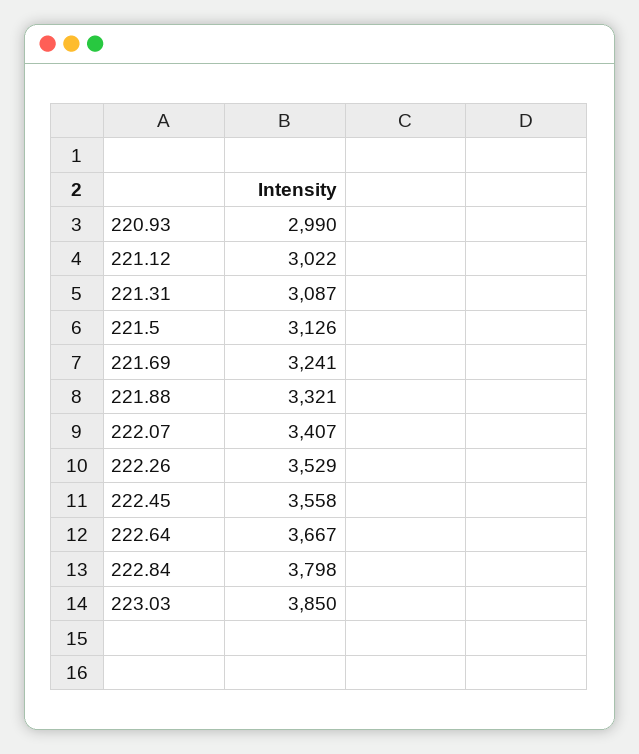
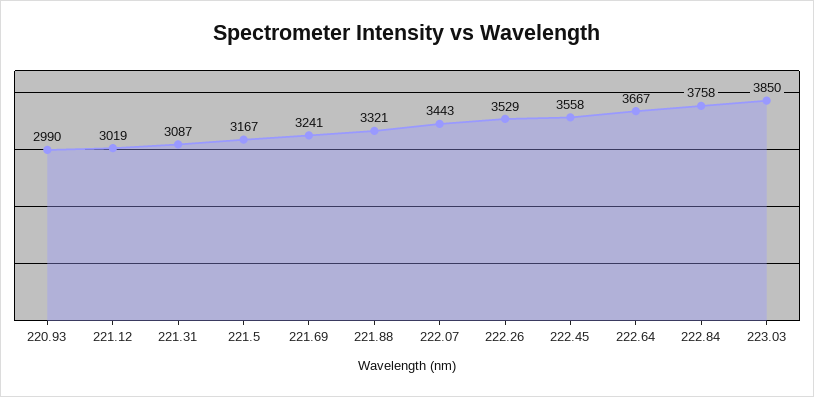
  {
    "220.93": 2990,
-   "221.12": 3022,
+   "221.12": 3019,
    "221.31": 3087,
-   "221.5": 3126,
+   "221.5": 3167,
    "221.69": 3241,
    "221.88": 3321,
-   "222.07": 3407,
+   "222.07": 3443,
    "222.26": 3529,
    "222.45": 3558,
    "222.64": 3667,
-   "222.84": 3798,
+   "222.84": 3758,
    "223.03": 3850
  }

